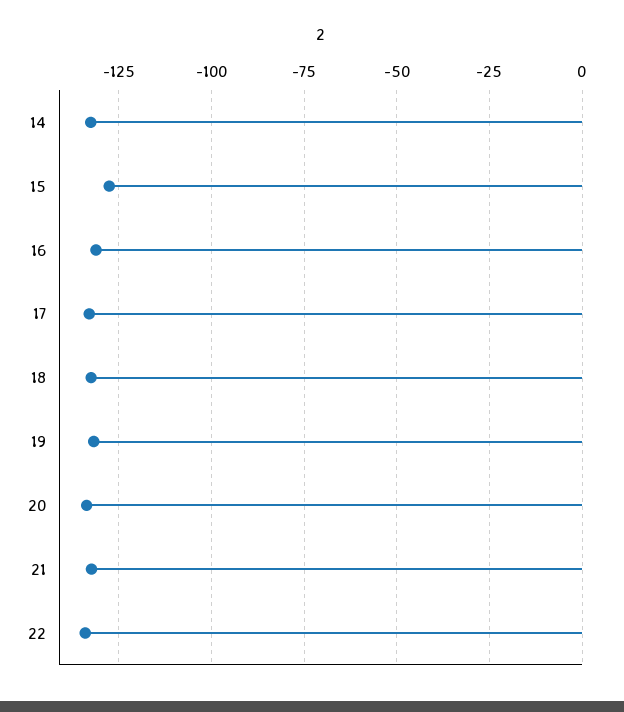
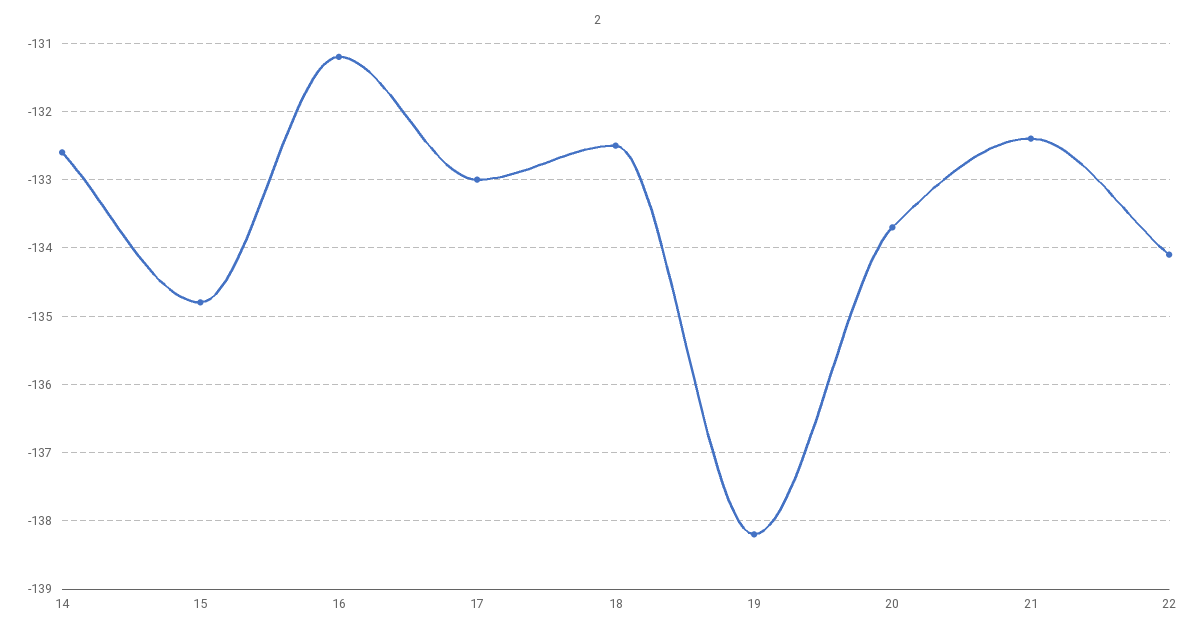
  {
    "14": -132.6,
-   "15": -127.5,
+   "15": -134.8,
    "16": -131.2,
    "17": -133,
    "18": -132.5,
-   "19": -132.5,
+   "19": -138.2,
    "20": -133.7,
    "21": -132.4,
    "22": -134.1
  }

